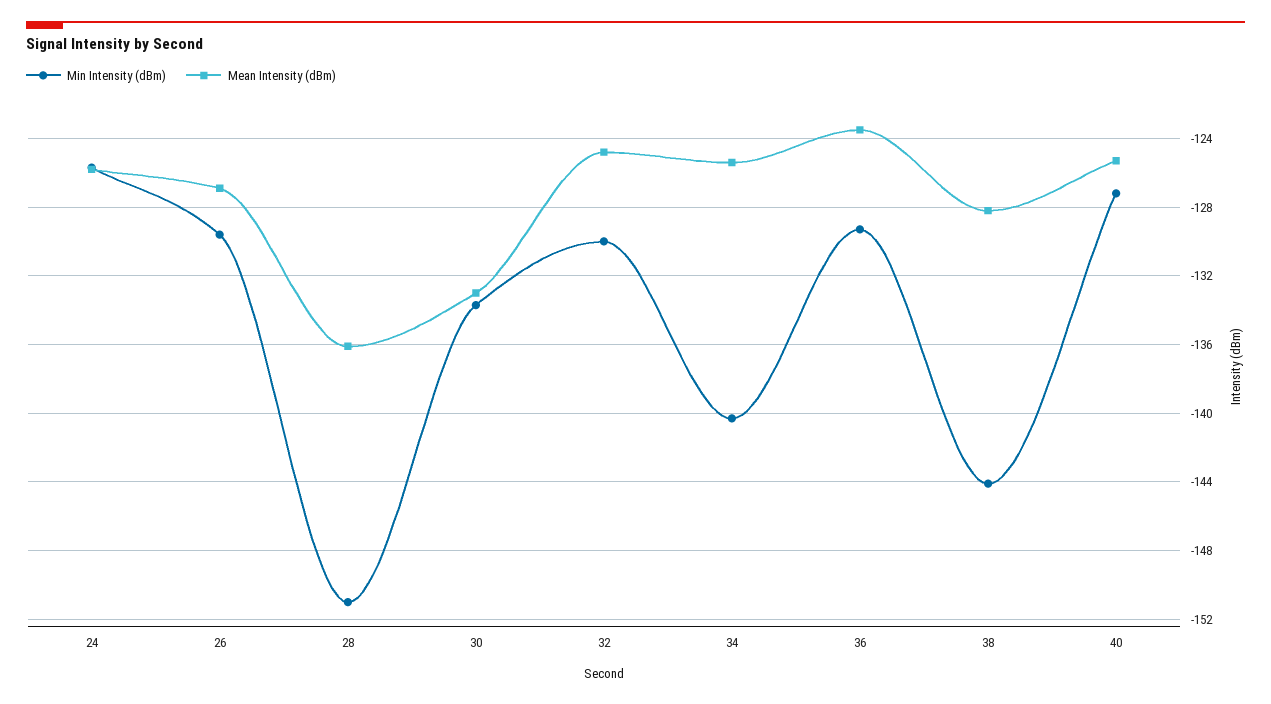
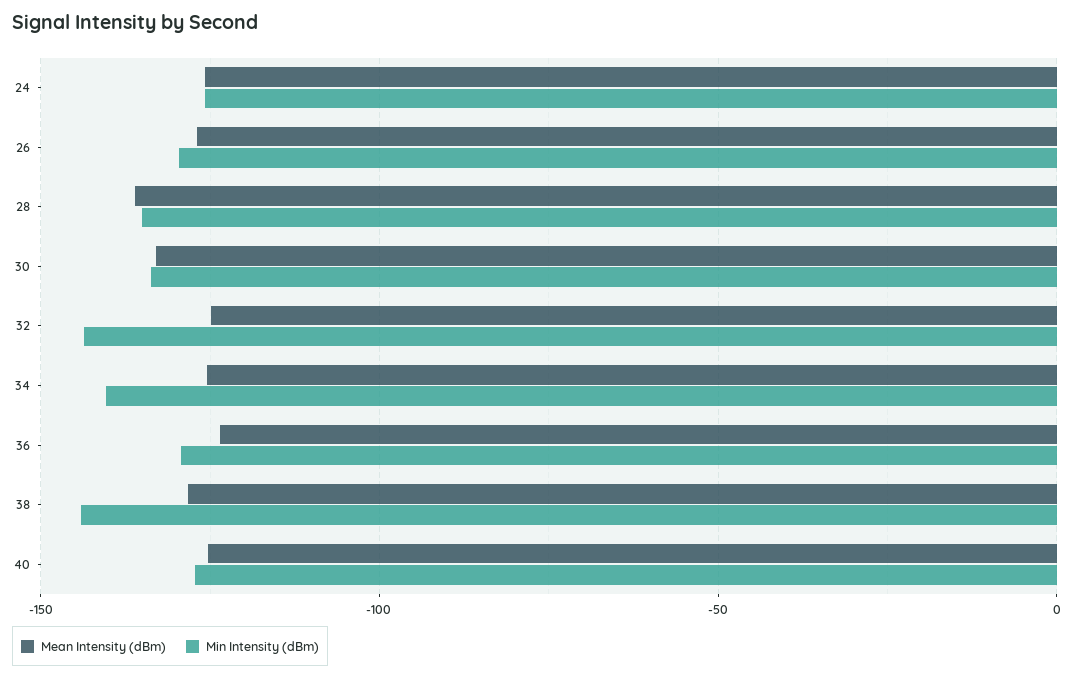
  {
    "Min Intensity (dBm)": {
      "24": -125.5,
      "26": -129.5,
-     "28": -151,
+     "28": -135,
      "30": -133.5,
-     "32": -130,
+     "32": -145,
      "34": -140.5,
      "36": -129.5,
      "38": -144,
      "40": -127
    },
    "Mean Intensity (dBm)": {
      "24": -126,
      "26": -127,
      "28": -136,
      "30": -133,
      "32": -125,
      "34": -125.5,
      "36": -123.5,
      "38": -128,
      "40": -125.5
    }
  }

